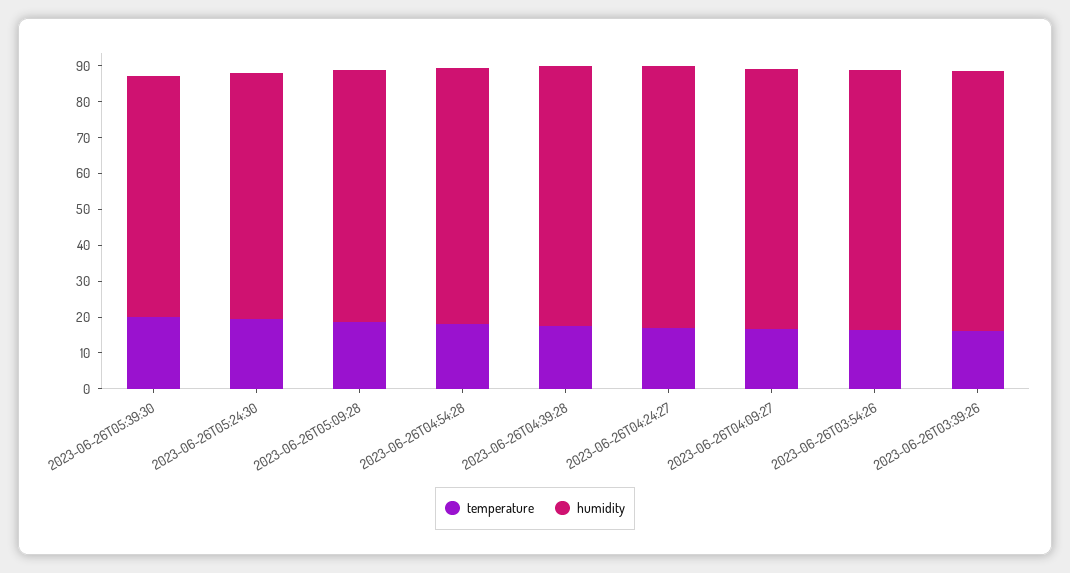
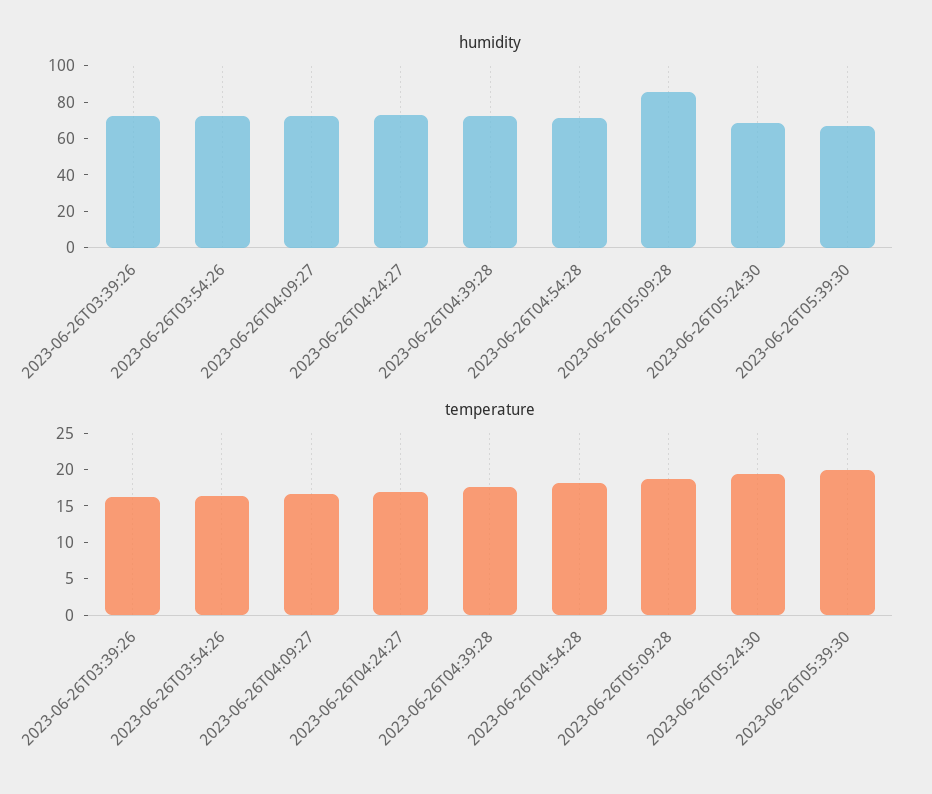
  {
    "temperature": {
      "2023-06-26T05:39:30": 20,
      "2023-06-26T05:24:30": 20,
      "2023-06-26T05:09:28": 17.5,
      "2023-06-26T04:54:28": 17.5,
      "2023-06-26T04:39:28": 17.5,
      "2023-06-26T04:24:27": 17.5,
      "2023-06-26T04:09:27": 17.5,
      "2023-06-26T03:54:26": 17.5,
      "2023-06-26T03:39:26": 17.5
    },
    "humidity": {
      "2023-06-26T05:39:30": 67.5,
      "2023-06-26T05:24:30": 67.5,
-     "2023-06-26T05:09:28": 70,
+     "2023-06-26T05:09:28": 85,
      "2023-06-26T04:54:28": 72.5,
      "2023-06-26T04:39:28": 72.5,
      "2023-06-26T04:24:27": 72.5,
      "2023-06-26T04:09:27": 72.5,
      "2023-06-26T03:54:26": 72.5,
      "2023-06-26T03:39:26": 72.5
    }
  }

